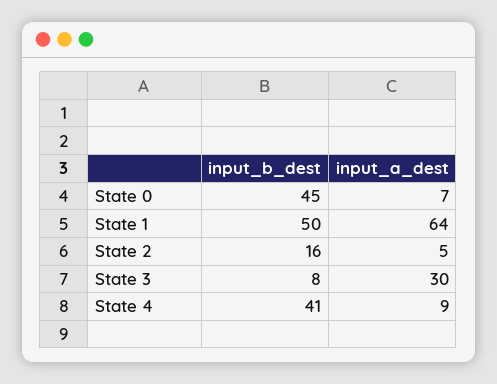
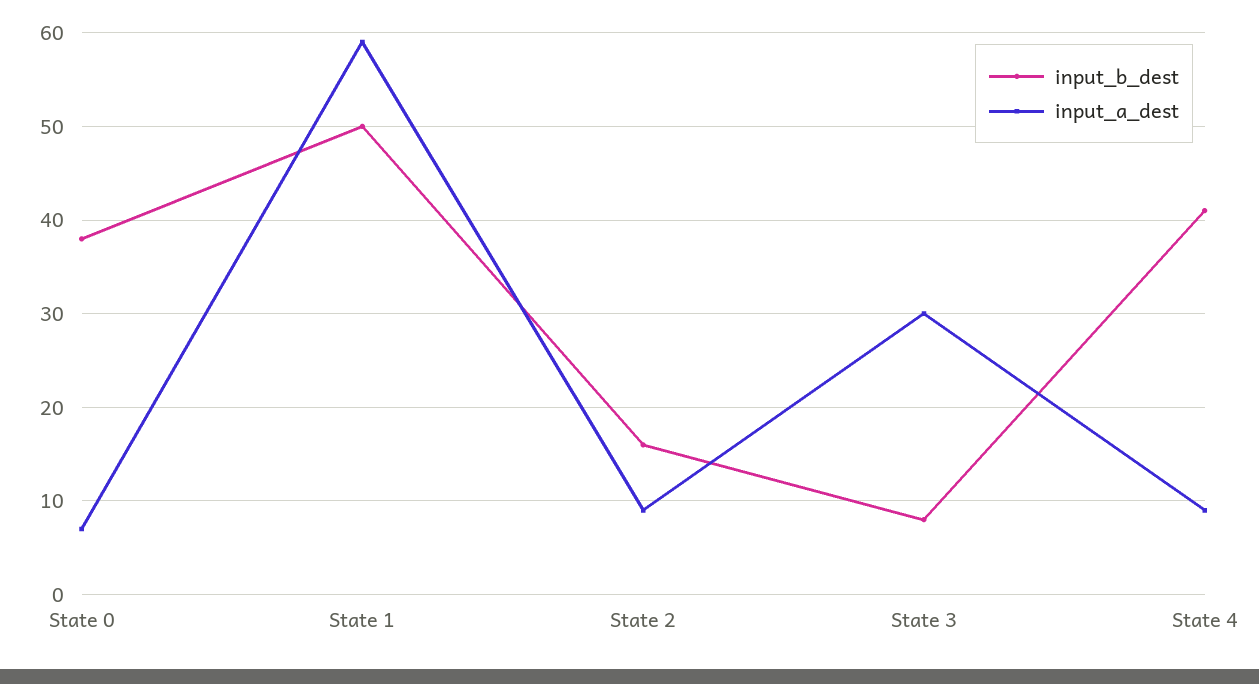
  {
    "input_b_dest": {
-     "State 0": 45,
+     "State 0": 38,
      "State 1": 50,
      "State 2": 16,
      "State 3": 8,
      "State 4": 41
    },
    "input_a_dest": {
      "State 0": 7,
-     "State 1": 64,
+     "State 1": 59,
-     "State 2": 5,
+     "State 2": 9,
      "State 3": 30,
      "State 4": 9
    }
  }

